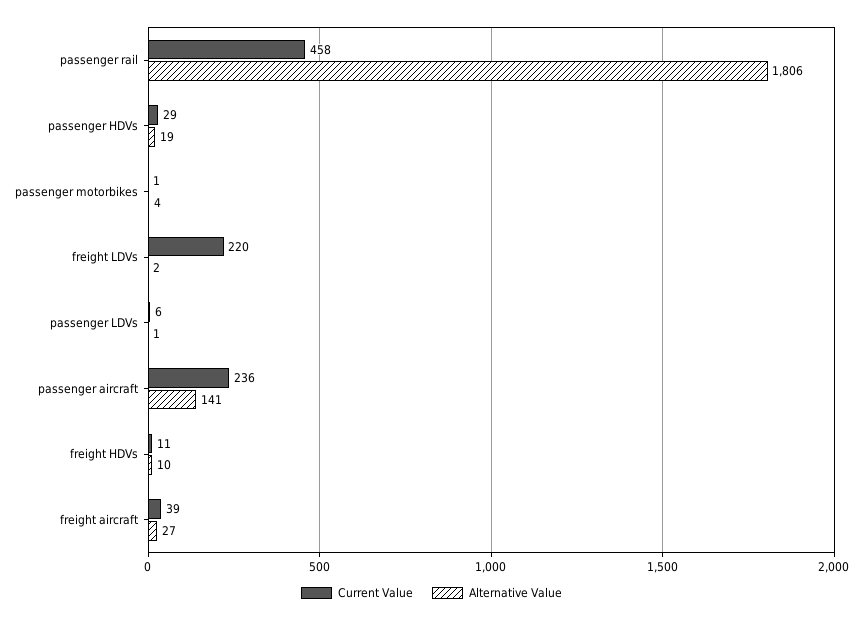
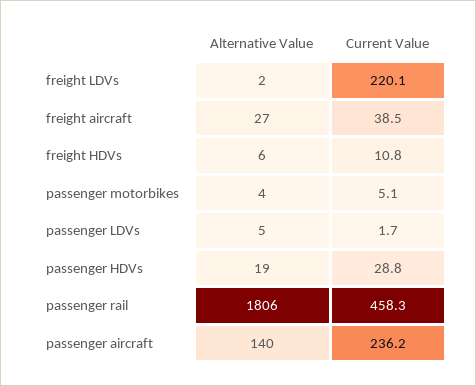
  {
    "Current Value": {
      "passenger rail": 458.3,
      "passenger HDVs": 28.8,
-     "passenger motorbikes": 1,
+     "passenger motorbikes": 5.1,
      "freight LDVs": 220.1,
-     "passenger LDVs": 6,
+     "passenger LDVs": 1.7,
      "passenger aircraft": 236.2,
      "freight HDVs": 10.8,
      "freight aircraft": 38.5
    },
    "Alternative Value": {
      "passenger rail": 1806,
      "passenger HDVs": 19,
      "passenger motorbikes": 4,
      "freight LDVs": 2,
-     "passenger LDVs": 1,
+     "passenger LDVs": 5,
-     "passenger aircraft": 141,
+     "passenger aircraft": 140,
-     "freight HDVs": 10,
+     "freight HDVs": 6,
      "freight aircraft": 27
    }
  }

